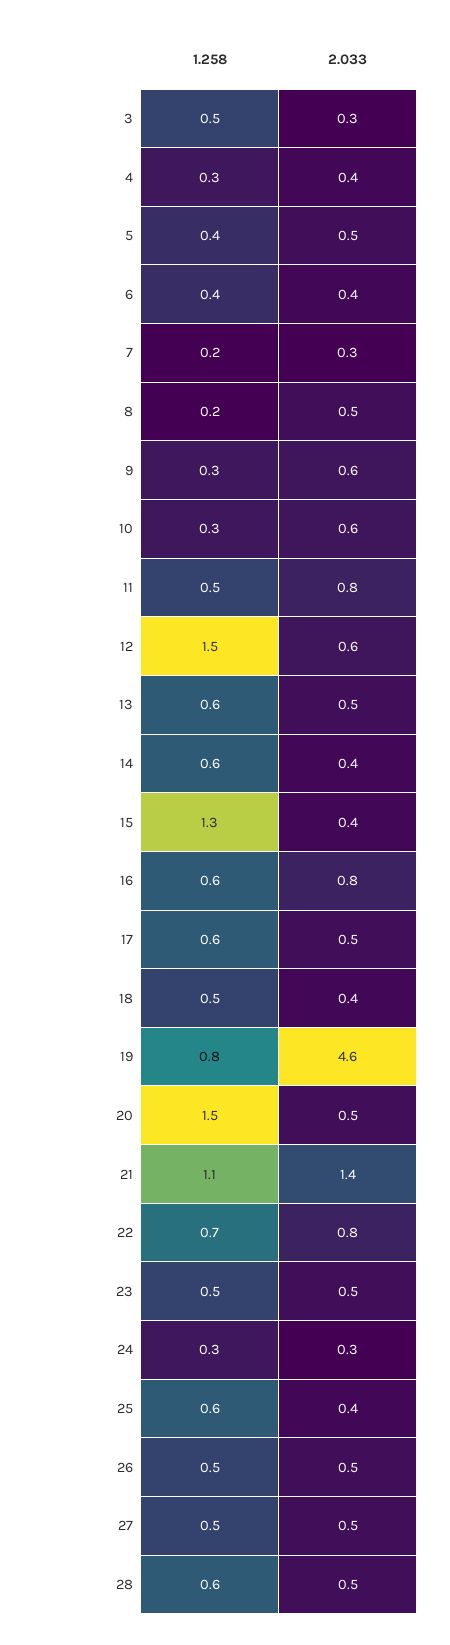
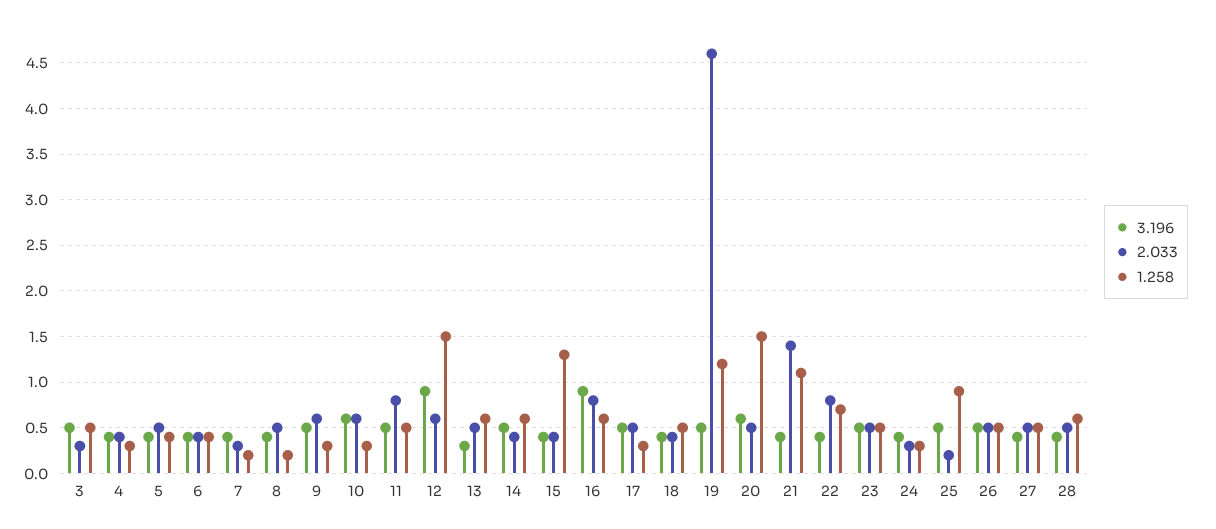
  {
    "1.258": {
      "3": 0.5,
      "4": 0.3,
      "5": 0.4,
      "6": 0.4,
      "7": 0.2,
      "8": 0.2,
      "9": 0.3,
      "10": 0.3,
      "11": 0.5,
      "12": 1.5,
      "13": 0.6,
      "14": 0.6,
      "15": 1.3,
      "16": 0.6,
-     "17": 0.6,
+     "17": 0.3,
      "18": 0.5,
-     "19": 0.8,
+     "19": 1.2,
      "20": 1.5,
      "21": 1.1,
      "22": 0.7,
      "23": 0.5,
      "24": 0.3,
-     "25": 0.6,
+     "25": 0.9,
      "26": 0.5,
      "27": 0.5,
      "28": 0.6
    },
    "2.033": {
      "3": 0.3,
      "4": 0.4,
      "5": 0.5,
      "6": 0.4,
      "7": 0.3,
      "8": 0.5,
      "9": 0.6,
      "10": 0.6,
      "11": 0.8,
      "12": 0.6,
      "13": 0.5,
      "14": 0.4,
      "15": 0.4,
      "16": 0.8,
      "17": 0.5,
      "18": 0.4,
      "19": 4.6,
      "20": 0.5,
      "21": 1.4,
      "22": 0.8,
      "23": 0.5,
      "24": 0.3,
-     "25": 0.4,
+     "25": 0.2,
      "26": 0.5,
      "27": 0.5,
      "28": 0.5
-   }
+   },
+   "3.196": {
+     "3": 0.5,
+     "4": 0.4,
+     "5": 0.4,
+     "6": 0.4,
+     "7": 0.4,
+     "8": 0.4,
+     "9": 0.5,
+     "10": 0.6,
+     "11": 0.5,
+     "12": 0.9,
+     "13": 0.3,
+     "14": 0.5,
+     "15": 0.4,
+     "16": 0.9,
+     "17": 0.5,
+     "18": 0.4,
+     "19": 0.5,
+     "20": 0.6,
+     "21": 0.4,
+     "22": 0.4,
+     "23": 0.5,
+     "24": 0.4,
+     "25": 0.5,
+     "26": 0.5,
+     "27": 0.4,
+     "28": 0.4
+   }
  }

